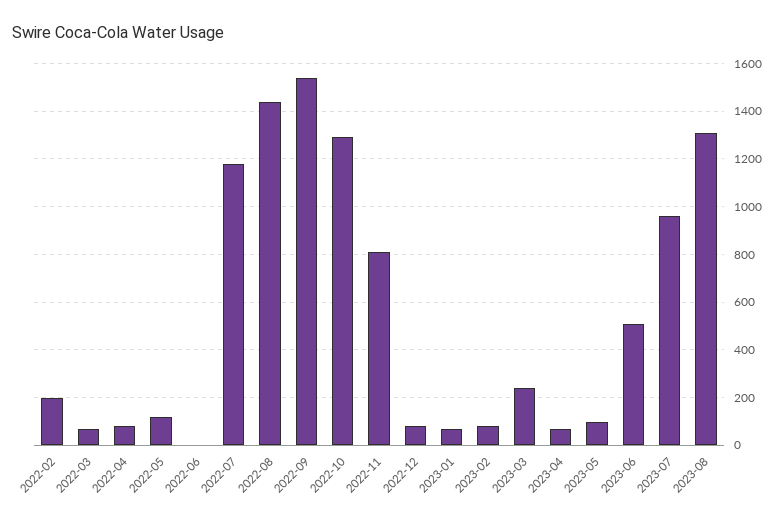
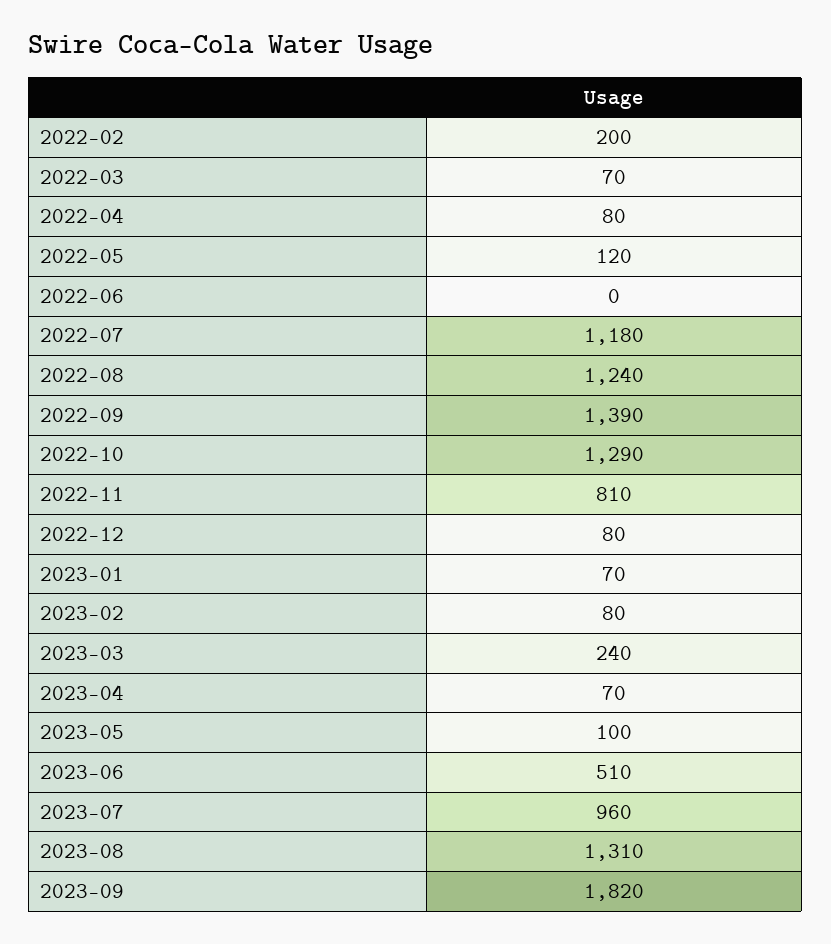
  {
    "2022-02": 200,
    "2022-03": 70,
    "2022-04": 80,
    "2022-05": 120,
    "2022-06": 0,
    "2022-07": 1180,
-   "2022-08": 1450,
+   "2022-08": 1240,
-   "2022-09": 1550,
+   "2022-09": 1390,
    "2022-10": 1290,
    "2022-11": 810,
    "2022-12": 80,
    "2023-01": 70,
    "2023-02": 80,
    "2023-03": 240,
    "2023-04": 70,
    "2023-05": 100,
    "2023-06": 510,
    "2023-07": 960,
-   "2023-08": 1310
+   "2023-08": 1310,
+   "2023-09": 1820
  }

